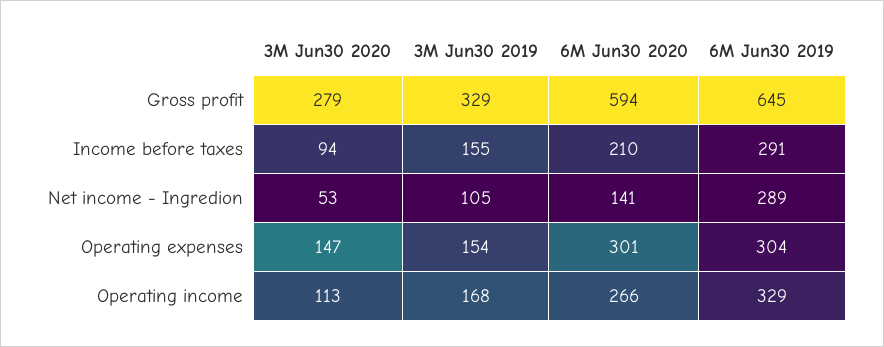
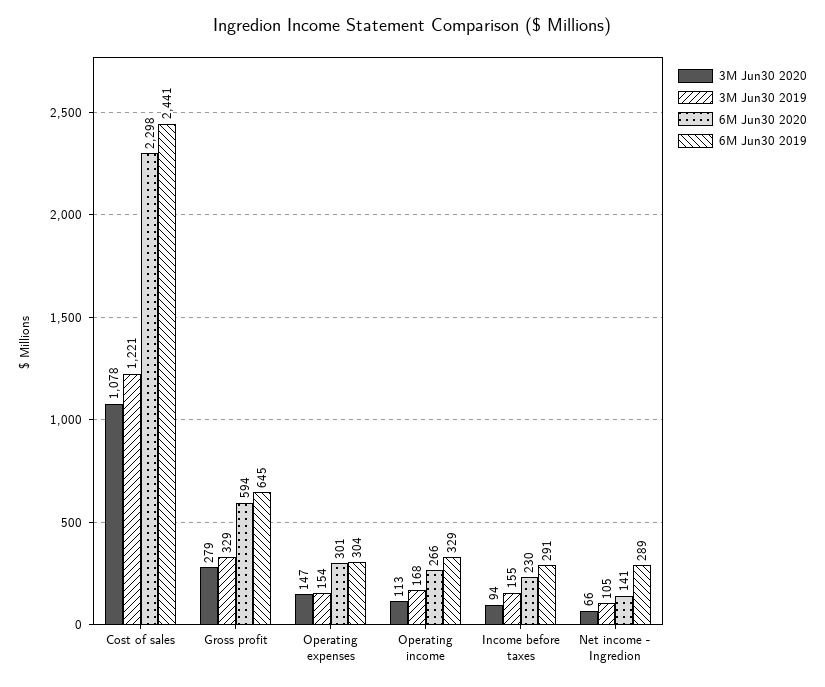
  {
    "3M Jun30 2020": {
      "Gross profit": 279,
      "Income before taxes": 94,
-     "Net income - Ingredion": 53,
+     "Net income - Ingredion": 66,
      "Operating expenses": 147,
-     "Operating income": 113
+     "Operating income": 113,
+     "Cost of sales": 1078
    },
    "3M Jun30 2019": {
      "Gross profit": 329,
      "Income before taxes": 155,
      "Net income - Ingredion": 105,
      "Operating expenses": 154,
-     "Operating income": 168
+     "Operating income": 168,
+     "Cost of sales": 1221
    },
    "6M Jun30 2020": {
      "Gross profit": 594,
-     "Income before taxes": 210,
+     "Income before taxes": 230,
      "Net income - Ingredion": 141,
      "Operating expenses": 301,
-     "Operating income": 266
+     "Operating income": 266,
+     "Cost of sales": 2298
    },
    "6M Jun30 2019": {
      "Gross profit": 645,
      "Income before taxes": 291,
      "Net income - Ingredion": 289,
      "Operating expenses": 304,
-     "Operating income": 329
+     "Operating income": 329,
+     "Cost of sales": 2441
    }
  }

